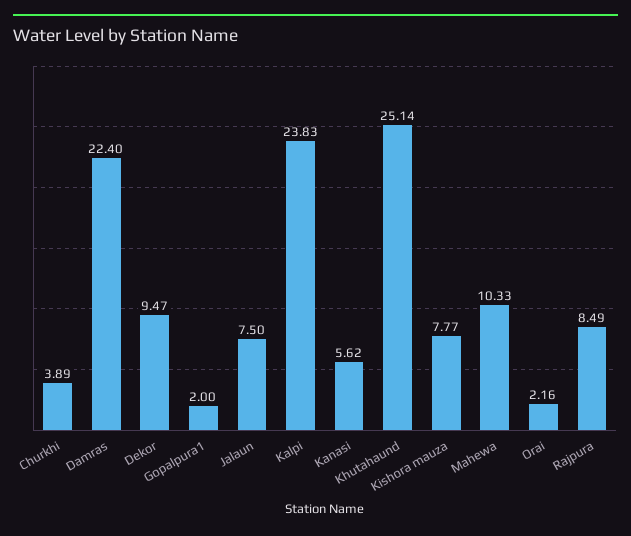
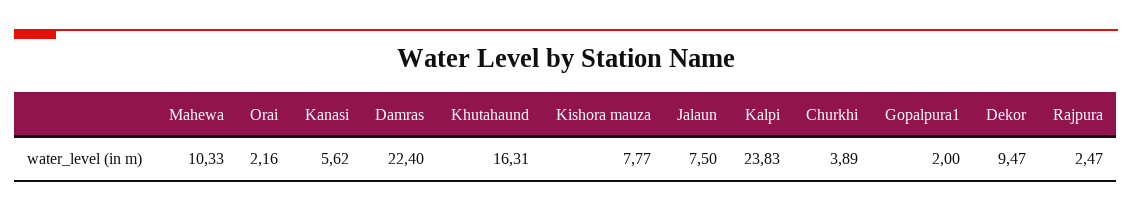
  {
    "Churkhi": 3.89,
    "Damras": 22.4,
    "Dekor": 9.47,
    "Gopalpura1": 2,
    "Jalaun": 7.5,
    "Kalpi": 23.83,
    "Kanasi": 5.62,
-   "Khutahaund": 25.14,
+   "Khutahaund": 16.31,
    "Kishora mauza": 7.77,
    "Mahewa": 10.33,
    "Orai": 2.16,
-   "Rajpura": 8.49
+   "Rajpura": 2.47
  }

